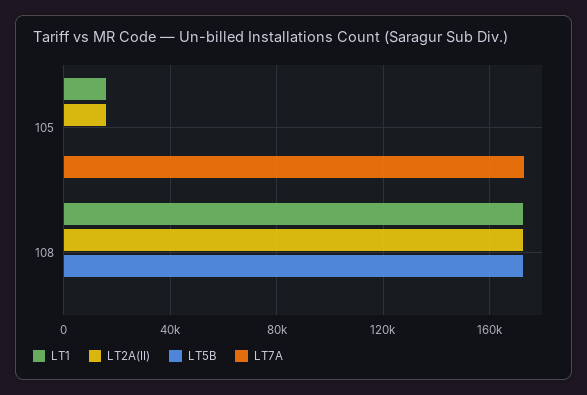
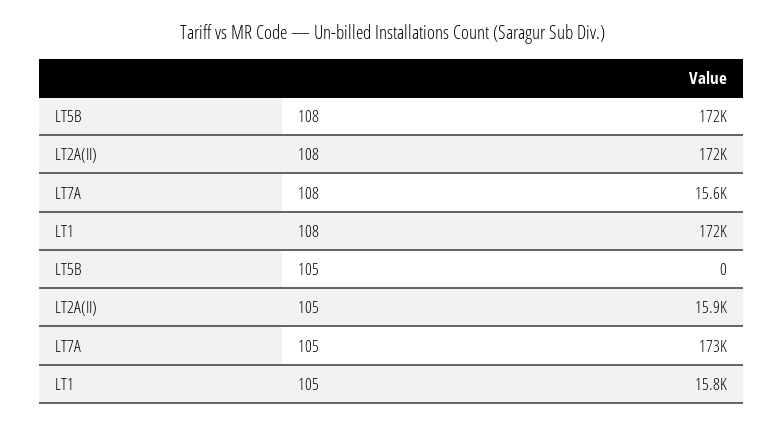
  {
    "LT1": {
      "105": 15800,
      "108": 172000
    },
    "LT2A(II)": {
      "105": 15900,
      "108": 172000
    },
    "LT5B": {
      "105": 0,
      "108": 172000
    },
    "LT7A": {
      "105": 173000,
-     "108": 0
+     "108": 15600
    }
  }

